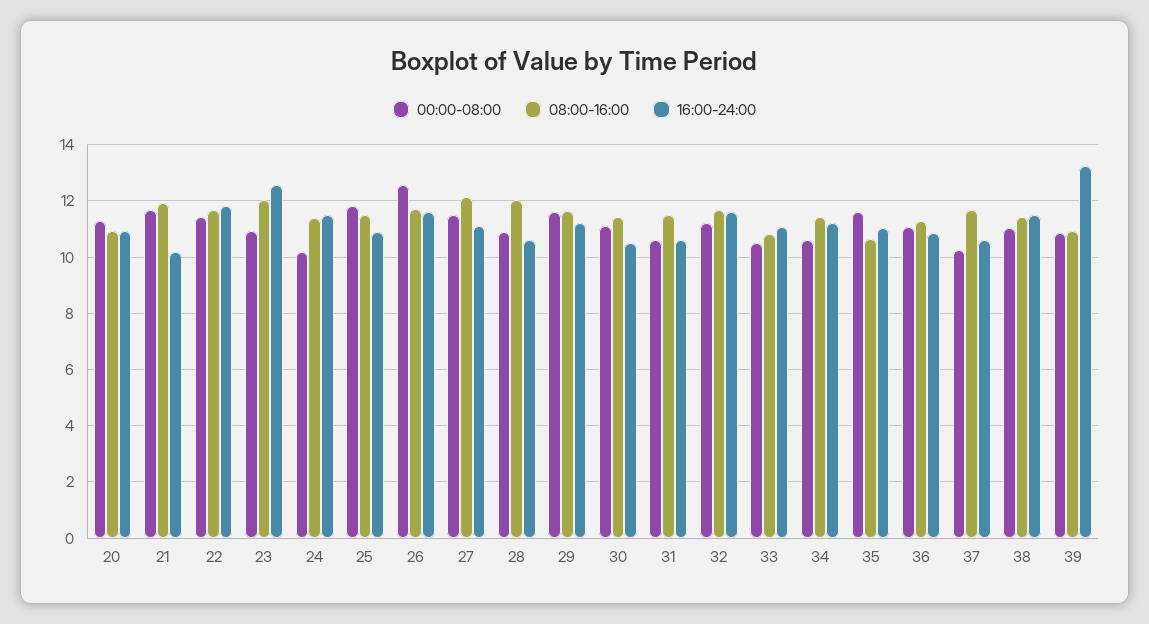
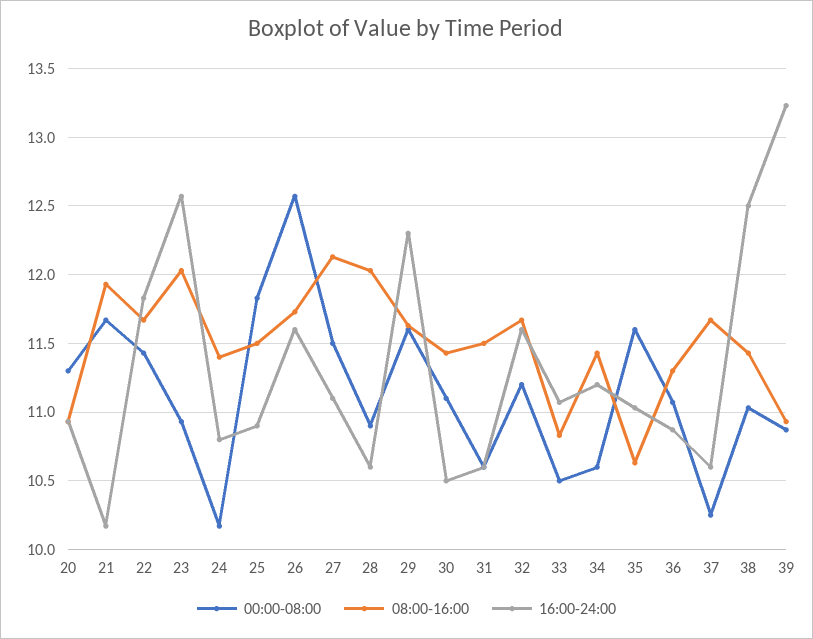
  {
    "00:00-08:00": {
      "20": 11.3,
      "21": 11.65,
      "22": 11.45,
      "23": 10.95,
      "24": 10.15,
      "25": 11.85,
      "26": 12.55,
      "27": 11.5,
      "28": 10.9,
      "29": 11.6,
      "30": 11.1,
      "31": 10.6,
      "32": 11.2,
      "33": 10.5,
      "34": 10.6,
      "35": 11.6,
      "36": 11.05,
      "37": 10.25,
      "38": 11.05,
      "39": 10.85
    },
    "08:00-16:00": {
      "20": 10.95,
      "21": 11.95,
      "22": 11.65,
      "23": 12.05,
      "24": 11.4,
      "25": 11.5,
      "26": 11.75,
      "27": 12.15,
      "28": 12.05,
      "29": 11.65,
      "30": 11.45,
      "31": 11.5,
      "32": 11.65,
      "33": 10.85,
      "34": 11.45,
      "35": 10.65,
      "36": 11.3,
      "37": 11.65,
      "38": 11.45,
      "39": 10.95
    },
    "16:00-24:00": {
      "20": 10.95,
      "21": 10.15,
      "22": 11.85,
      "23": 12.55,
-     "24": 11.5,
+     "24": 10.8,
      "25": 10.9,
      "26": 11.6,
      "27": 11.1,
      "28": 10.6,
-     "29": 11.25,
+     "29": 12.3,
      "30": 10.5,
      "31": 10.6,
      "32": 11.6,
      "33": 11.05,
      "34": 11.2,
      "35": 11.05,
      "36": 10.85,
      "37": 10.6,
-     "38": 11.5,
+     "38": 12.5,
      "39": 13.25
    }
  }

